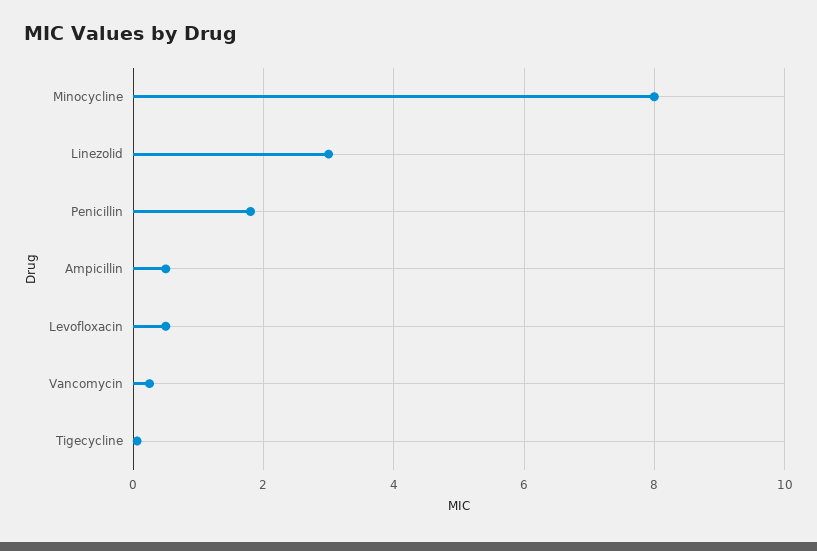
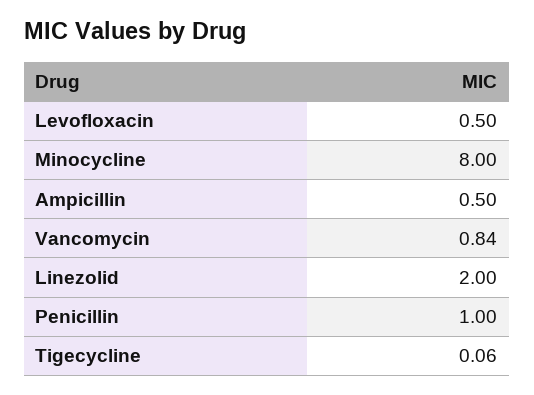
  {
    "Minocycline": 8,
-   "Linezolid": 3,
+   "Linezolid": 2,
-   "Penicillin": 1.8,
+   "Penicillin": 1,
    "Ampicillin": 0.5,
    "Levofloxacin": 0.5,
-   "Vancomycin": 0.2,
+   "Vancomycin": 0.84,
    "Tigecycline": 0.06
  }

